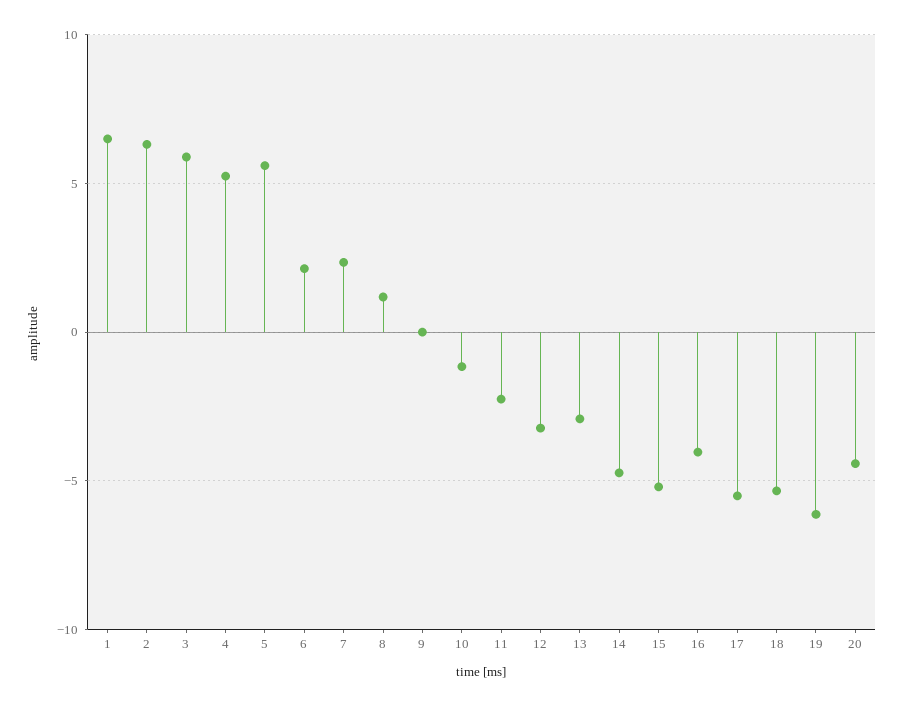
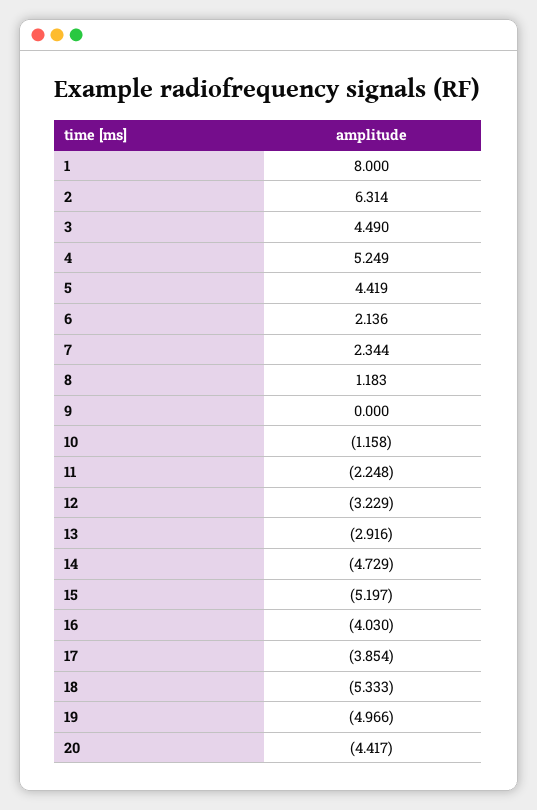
  {
-   "1": 6.5,
+   "1": 8,
    "2": 6.314,
-   "3": 6,
+   "3": 4.49,
    "4": 5.249,
-   "5": 5.5,
+   "5": 4.419,
    "6": 2.136,
    "7": 2.344,
    "8": 1.183,
    "9": 0,
    "10": -1.158,
    "11": -2.248,
    "12": -3.229,
    "13": -2.916,
    "14": -4.729,
    "15": -5.197,
    "16": -4.03,
-   "17": -5.5,
+   "17": -3.854,
    "18": -5.333,
-   "19": -6,
+   "19": -4.966,
    "20": -4.417
  }

